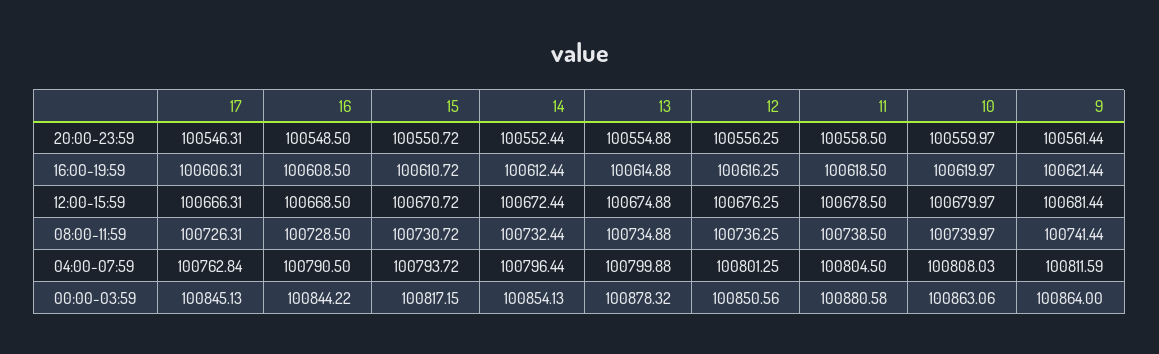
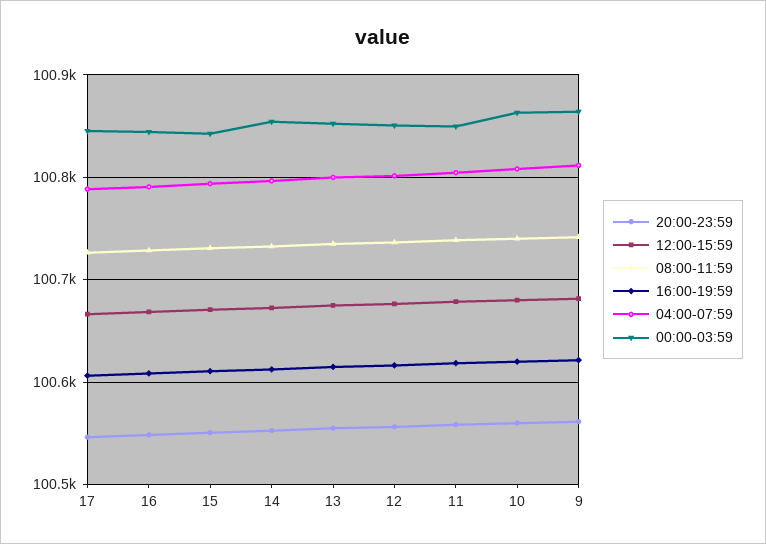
  {
    "20:00-23:59": {
      "17": 100546.31,
      "16": 100548.5,
      "15": 100550.72,
      "14": 100552.44,
      "13": 100554.88,
      "12": 100556.25,
      "11": 100558.5,
      "10": 100559.97,
      "9": 100561.44
    },
    "16:00-19:59": {
      "17": 100606.31,
      "16": 100608.5,
      "15": 100610.72,
      "14": 100612.44,
      "13": 100614.88,
      "12": 100616.25,
      "11": 100618.5,
      "10": 100619.97,
      "9": 100621.44
    },
    "12:00-15:59": {
      "17": 100666.31,
      "16": 100668.5,
      "15": 100670.72,
      "14": 100672.44,
      "13": 100674.88,
      "12": 100676.25,
      "11": 100678.5,
      "10": 100679.97,
      "9": 100681.44
    },
    "08:00-11:59": {
      "17": 100726.31,
      "16": 100728.5,
      "15": 100730.72,
      "14": 100732.44,
      "13": 100734.88,
      "12": 100736.25,
      "11": 100738.5,
      "10": 100739.97,
      "9": 100741.44
    },
    "04:00-07:59": {
-     "17": 100762.84,
+     "17": 100790,
      "16": 100790.5,
      "15": 100793.72,
      "14": 100796.44,
      "13": 100799.88,
      "12": 100801.25,
      "11": 100804.5,
      "10": 100808.03,
      "9": 100811.59
    },
    "00:00-03:59": {
      "17": 100845.13,
      "16": 100844.22,
-     "15": 100817.15,
+     "15": 100840,
      "14": 100854.13,
-     "13": 100878.32,
+     "13": 100850,
      "12": 100850.56,
-     "11": 100880.58,
+     "11": 100850,
      "10": 100863.06,
      "9": 100864
    }
  }

